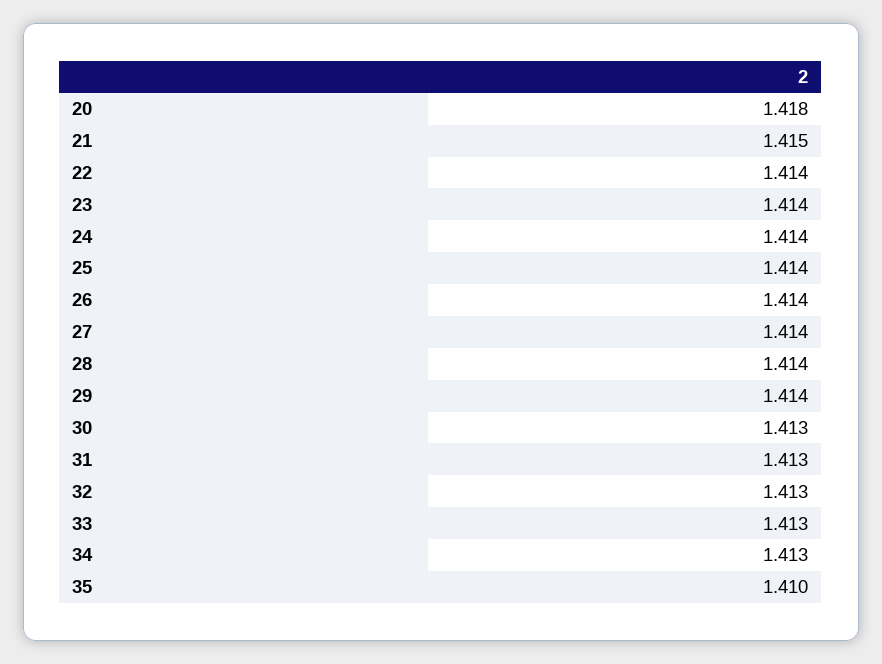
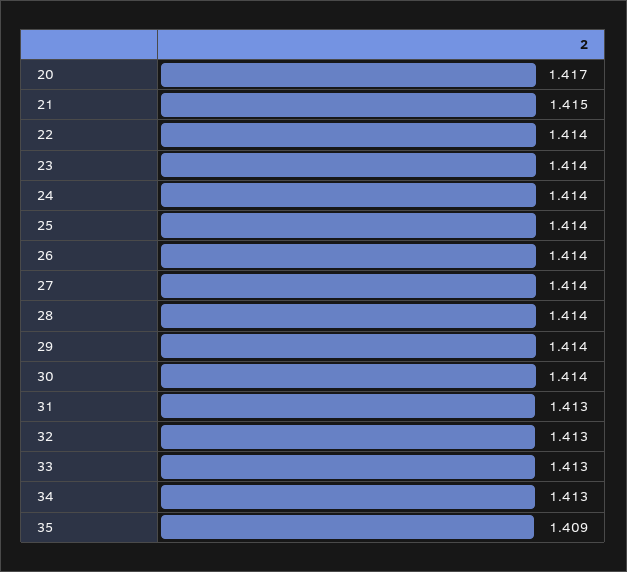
  {
-   "20": 1.418,
+   "20": 1.417,
    "21": 1.415,
    "22": 1.414,
    "23": 1.414,
    "24": 1.414,
    "25": 1.414,
    "26": 1.414,
    "27": 1.414,
    "28": 1.414,
    "29": 1.414,
-   "30": 1.413,
+   "30": 1.414,
    "31": 1.413,
    "32": 1.413,
    "33": 1.413,
    "34": 1.413,
-   "35": 1.41
+   "35": 1.409
  }

